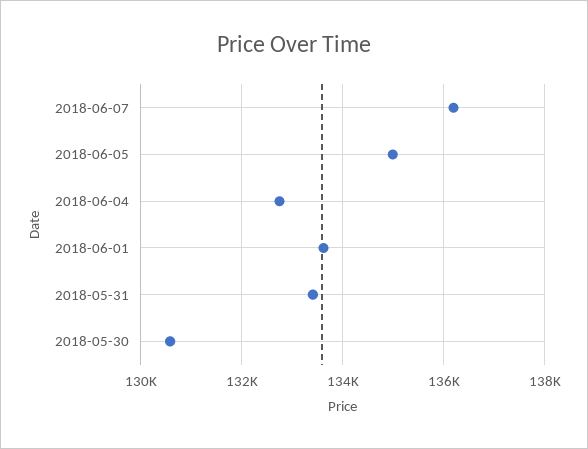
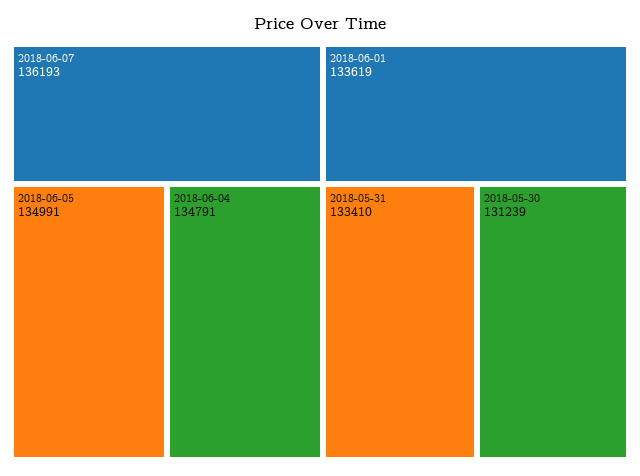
  {
    "2018-06-07": 136193,
    "2018-06-05": 134991,
-   "2018-06-04": 132800,
+   "2018-06-04": 134791,
    "2018-06-01": 133619,
    "2018-05-31": 133410,
-   "2018-05-30": 130600
+   "2018-05-30": 131239
  }

